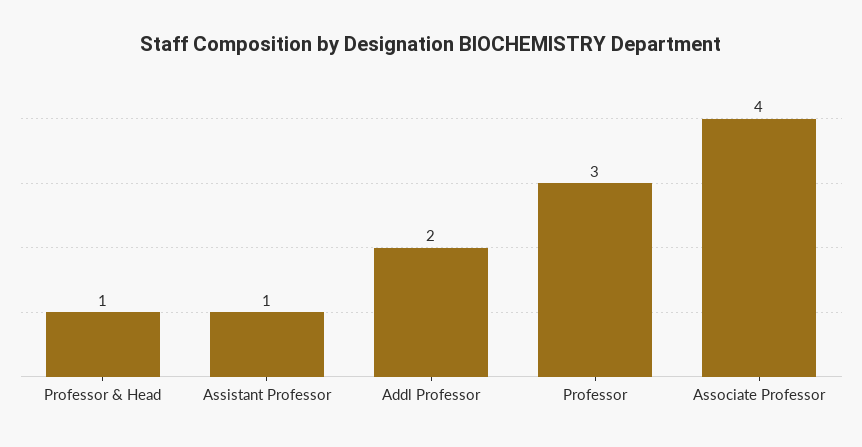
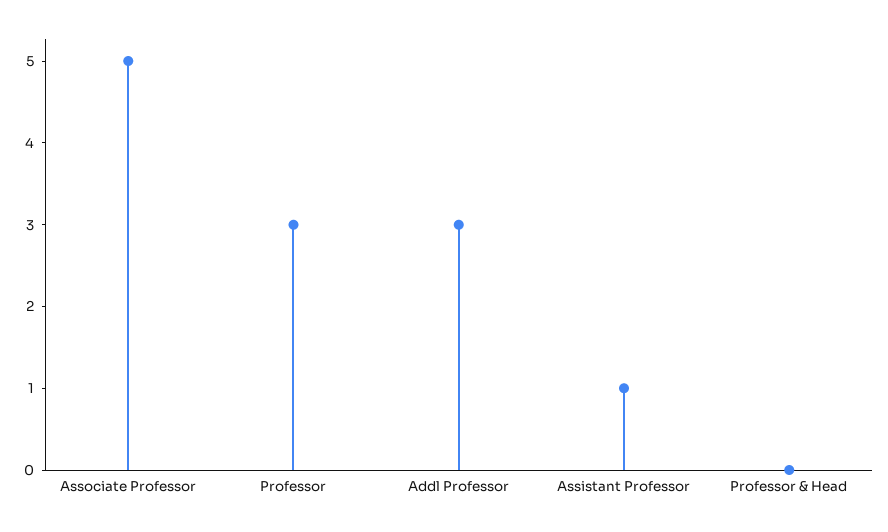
  {
-   "Professor & Head": 1,
+   "Professor & Head": 0,
    "Assistant Professor": 1,
-   "Addl Professor": 2,
+   "Addl Professor": 3,
    "Professor": 3,
-   "Associate Professor": 4
+   "Associate Professor": 5
  }

